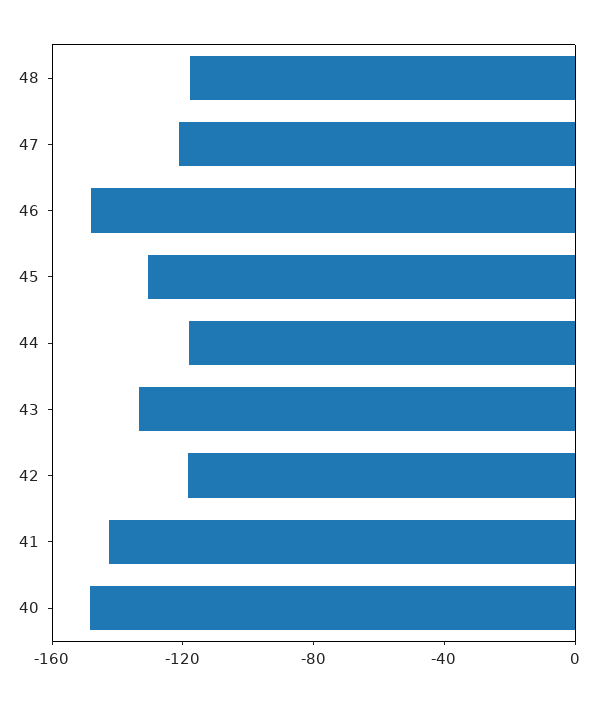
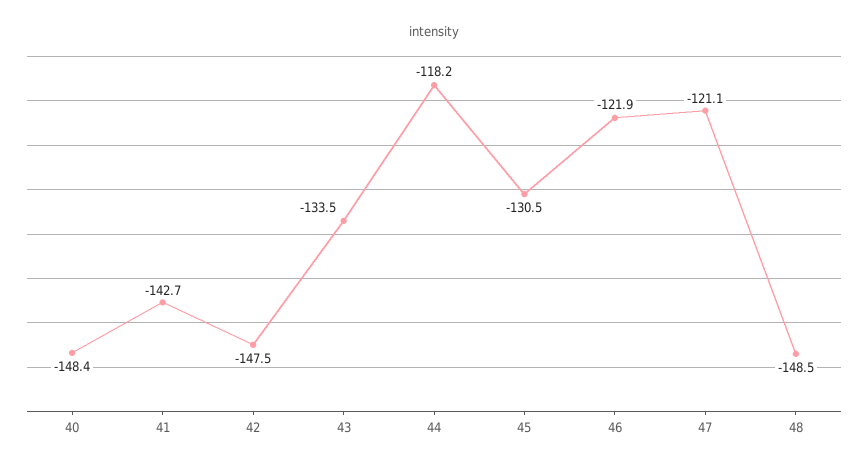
  {
-   "48": -120,
+   "48": -148.5,
    "47": -121.1,
-   "46": -150,
+   "46": -121.9,
    "45": -130.5,
    "44": -118.2,
    "43": -133.5,
-   "42": -120,
+   "42": -147.5,
    "41": -142.7,
    "40": -148.4
  }

